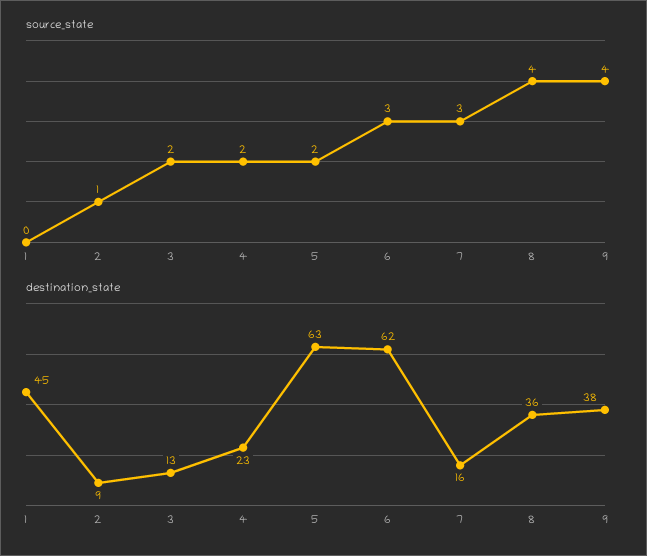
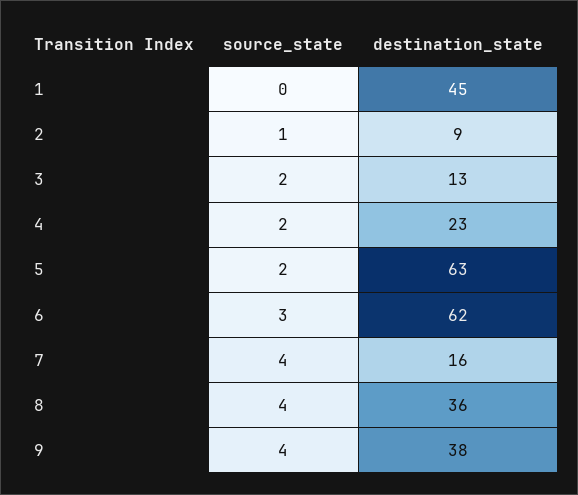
  {
    "source_state": {
      "1": 0,
      "2": 1,
      "3": 2,
      "4": 2,
      "5": 2,
      "6": 3,
-     "7": 3,
+     "7": 4,
      "8": 4,
      "9": 4
    },
    "destination_state": {
      "1": 45,
      "2": 9,
      "3": 13,
      "4": 23,
      "5": 63,
      "6": 62,
      "7": 16,
      "8": 36,
      "9": 38
    }
  }

